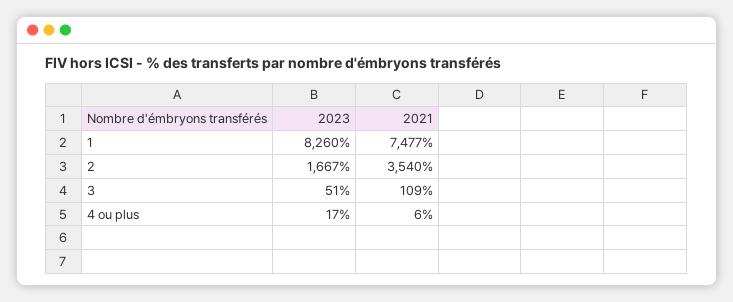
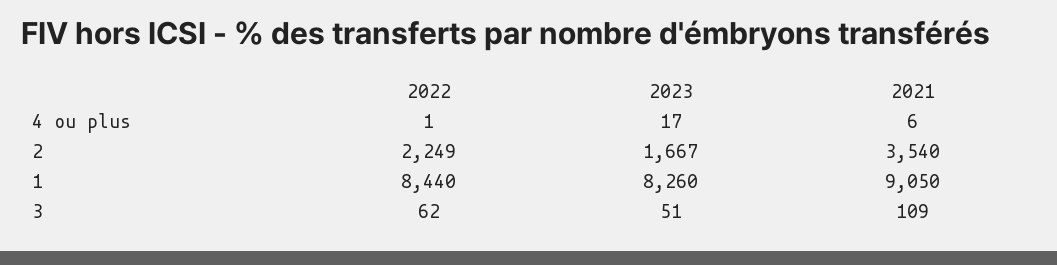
  {
    "2023": {
      "1": 8260,
      "2": 1667,
      "3": 51,
      "4 ou plus": 17
    },
    "2021": {
-     "1": 7477,
+     "1": 9050,
      "2": 3540,
      "3": 109,
      "4 ou plus": 6
-   }
+   },
+   "2022": {
+     "4 ou plus": 1,
+     "2": 2249,
+     "1": 8440,
+     "3": 62
+   }
  }

